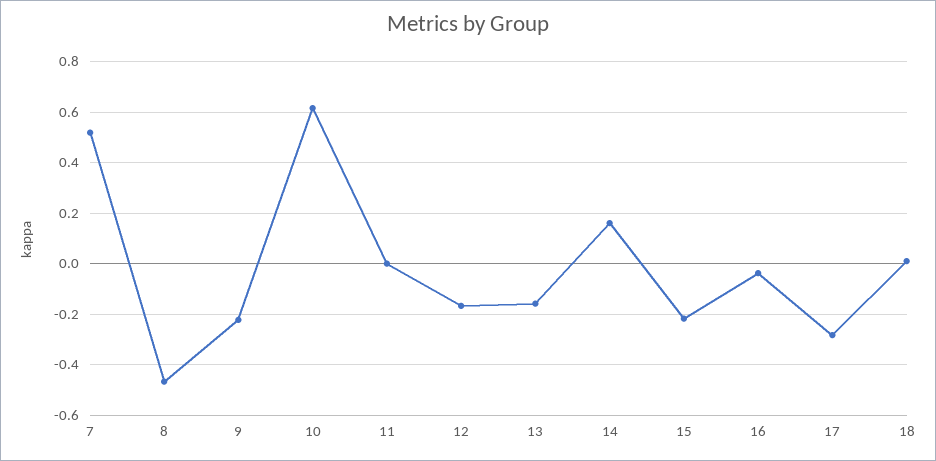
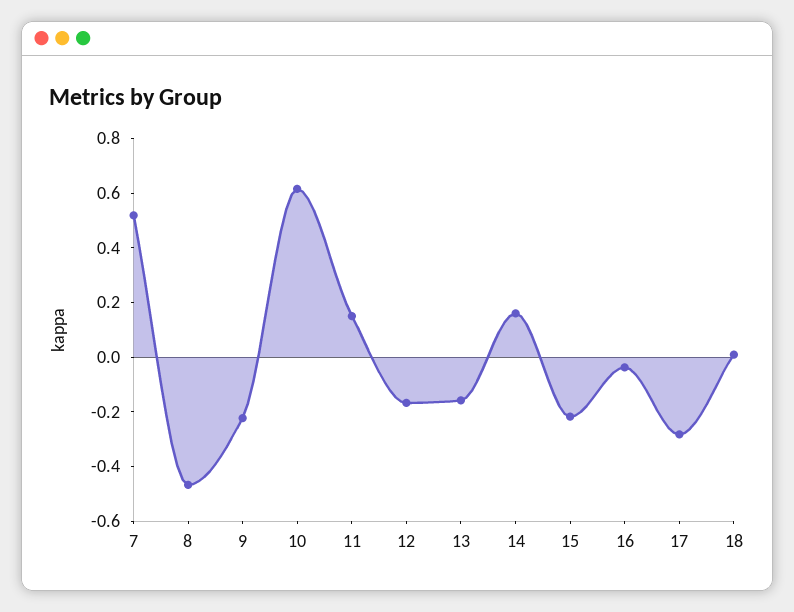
  {
    "7": 0.525,
    "8": -0.475,
    "9": -0.225,
    "10": 0.625,
-   "11": 0,
+   "11": 0.15,
    "12": -0.175,
    "13": -0.15,
    "14": 0.15,
    "15": -0.225,
    "16": -0.025,
    "17": -0.275,
    "18": 0
  }

